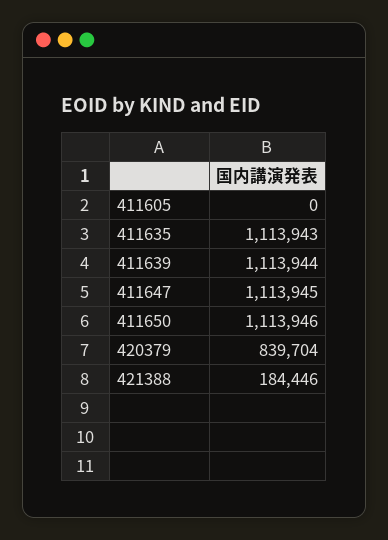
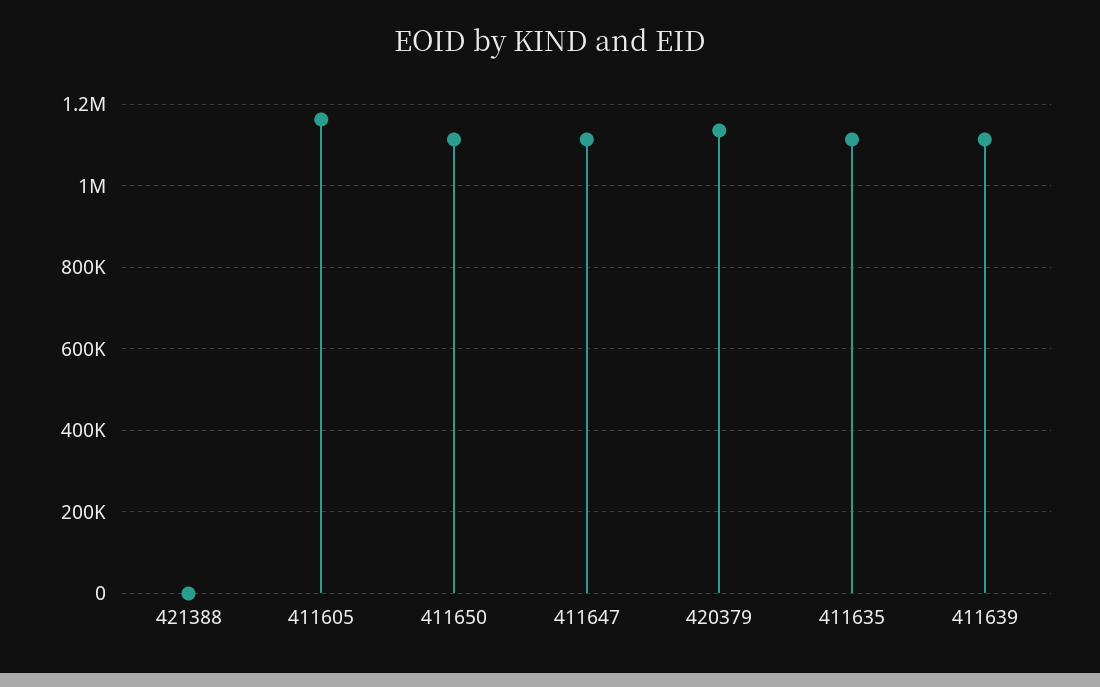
  {
-   "411605": 0,
+   "411605": 1160000,
    "411635": 1113943,
    "411639": 1113944,
    "411647": 1113945,
    "411650": 1113946,
-   "420379": 839704,
+   "420379": 1140000,
-   "421388": 184446
+   "421388": 0
  }

